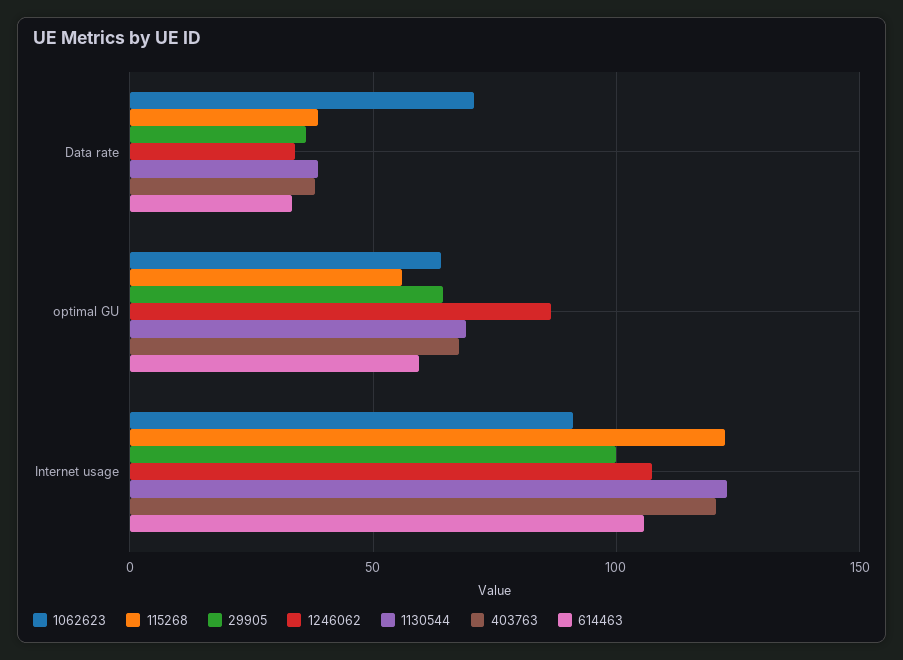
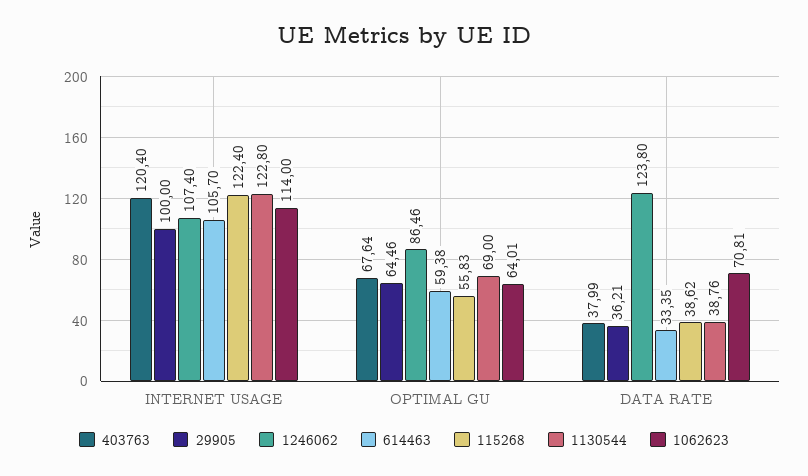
  {
    "1062623": {
      "Data rate": 70.81,
      "optimal GU": 64.01,
-     "Internet usage": 90
+     "Internet usage": 114
    },
    "115268": {
      "Data rate": 38.62,
      "optimal GU": 55.83,
      "Internet usage": 122.4
    },
    "29905": {
      "Data rate": 36.21,
      "optimal GU": 64.46,
      "Internet usage": 100
    },
    "1246062": {
-     "Data rate": 35,
+     "Data rate": 123.8,
      "optimal GU": 86.46,
      "Internet usage": 107.4
    },
    "1130544": {
      "Data rate": 38.76,
      "optimal GU": 69,
      "Internet usage": 122.8
    },
    "403763": {
      "Data rate": 37.99,
      "optimal GU": 67.64,
      "Internet usage": 120.4
    },
    "614463": {
      "Data rate": 33.35,
      "optimal GU": 59.38,
      "Internet usage": 105.7
    }
  }

